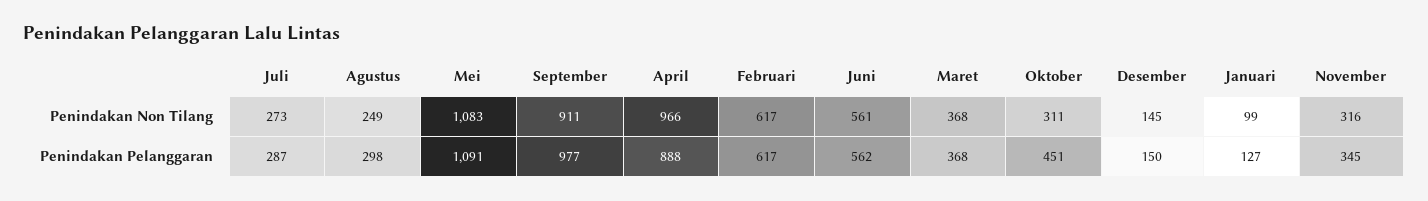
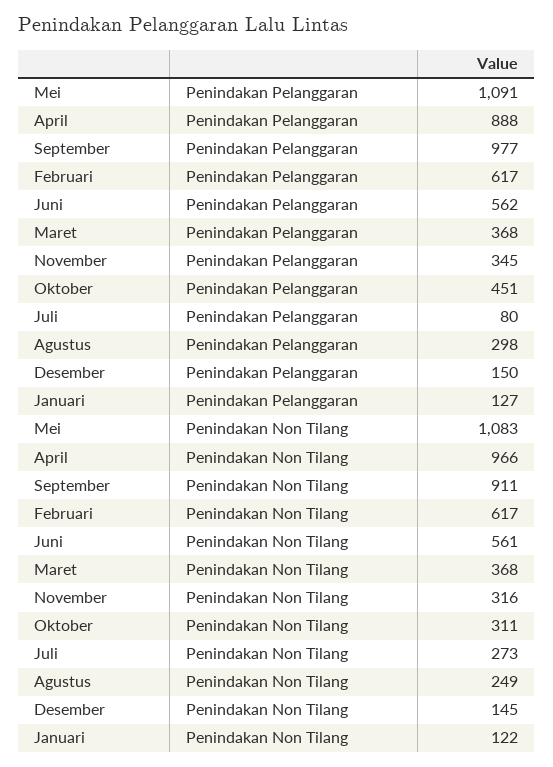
  {
    "Juli": {
      "Penindakan Non Tilang": 273,
-     "Penindakan Pelanggaran": 287
+     "Penindakan Pelanggaran": 80
    },
    "Agustus": {
      "Penindakan Non Tilang": 249,
      "Penindakan Pelanggaran": 298
    },
    "Mei": {
      "Penindakan Non Tilang": 1083,
      "Penindakan Pelanggaran": 1091
    },
    "September": {
      "Penindakan Non Tilang": 911,
      "Penindakan Pelanggaran": 977
    },
    "April": {
      "Penindakan Non Tilang": 966,
      "Penindakan Pelanggaran": 888
    },
    "Februari": {
      "Penindakan Non Tilang": 617,
      "Penindakan Pelanggaran": 617
    },
    "Juni": {
      "Penindakan Non Tilang": 561,
      "Penindakan Pelanggaran": 562
    },
    "Maret": {
      "Penindakan Non Tilang": 368,
      "Penindakan Pelanggaran": 368
    },
    "Oktober": {
      "Penindakan Non Tilang": 311,
      "Penindakan Pelanggaran": 451
    },
    "Desember": {
      "Penindakan Non Tilang": 145,
      "Penindakan Pelanggaran": 150
    },
    "Januari": {
-     "Penindakan Non Tilang": 99,
+     "Penindakan Non Tilang": 122,
      "Penindakan Pelanggaran": 127
    },
    "November": {
      "Penindakan Non Tilang": 316,
      "Penindakan Pelanggaran": 345
    }
  }

